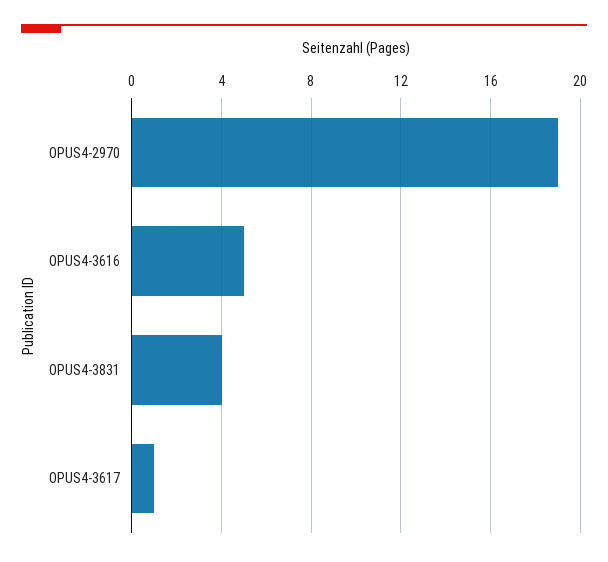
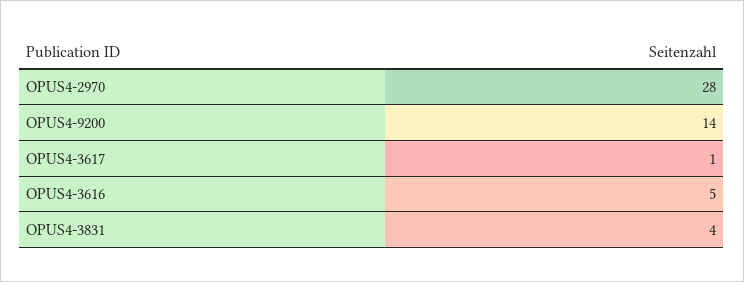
  {
-   "OPUS4-2970": 19,
+   "OPUS4-2970": 28,
    "OPUS4-3616": 5,
    "OPUS4-3831": 4,
-   "OPUS4-3617": 1
+   "OPUS4-3617": 1,
+   "OPUS4-9200": 14
  }

